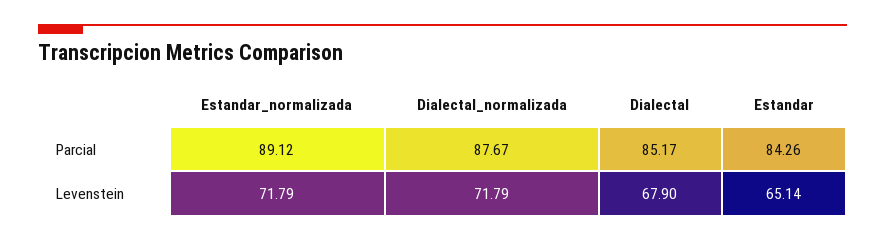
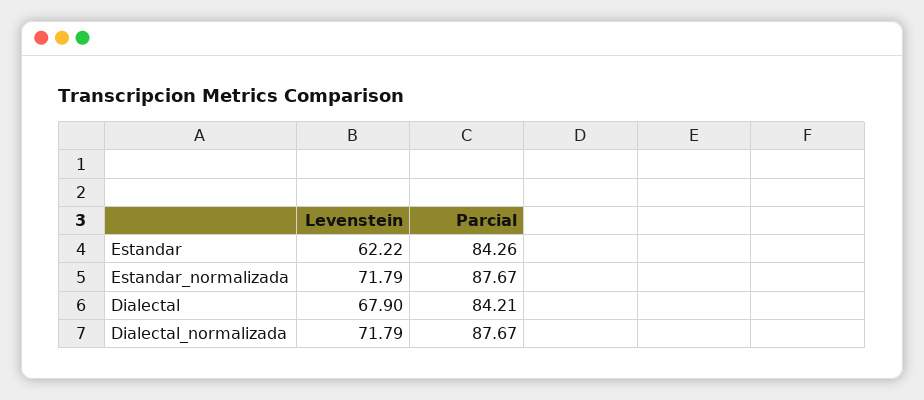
  {
    "Estandar_normalizada": {
-     "Parcial": 89.12,
+     "Parcial": 87.67,
      "Levenstein": 71.79
    },
    "Dialectal_normalizada": {
      "Parcial": 87.67,
      "Levenstein": 71.79
    },
    "Dialectal": {
-     "Parcial": 85.17,
+     "Parcial": 84.21,
      "Levenstein": 67.9
    },
    "Estandar": {
      "Parcial": 84.26,
-     "Levenstein": 65.14
+     "Levenstein": 62.22
    }
  }

